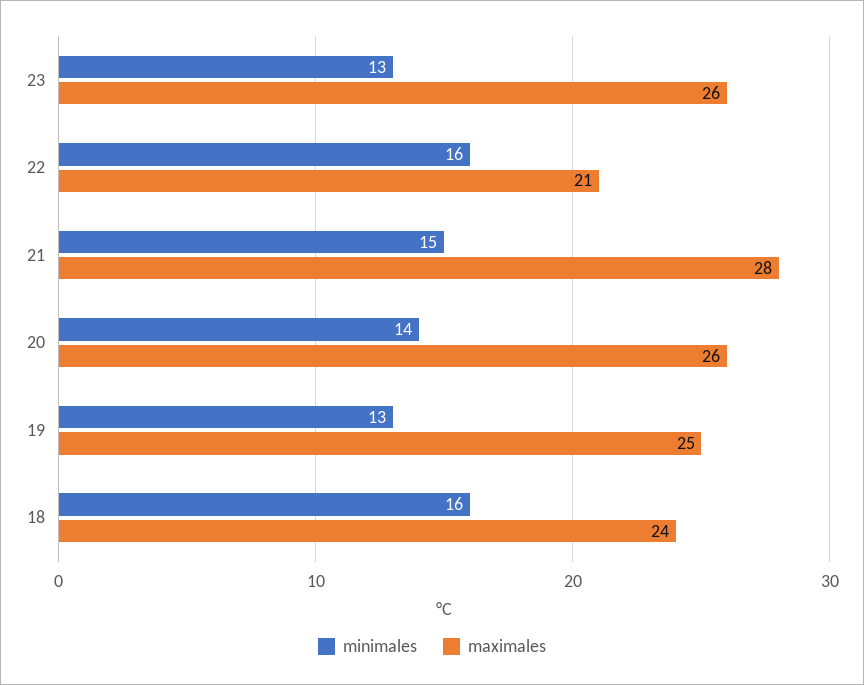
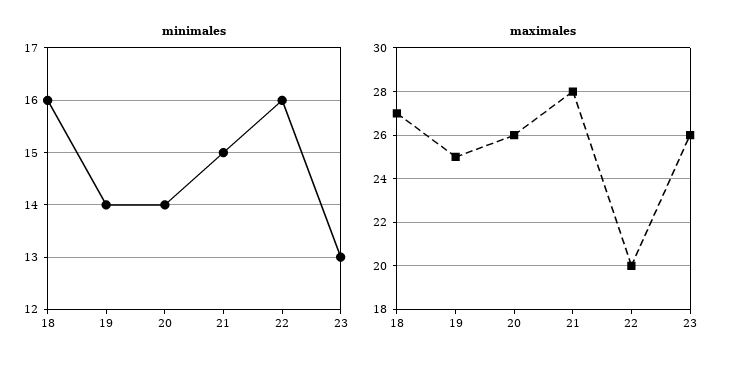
  {
    "minimales": {
      "23": 13,
      "22": 16,
      "21": 15,
      "20": 14,
-     "19": 13,
+     "19": 14,
      "18": 16
    },
    "maximales": {
      "23": 26,
-     "22": 21,
+     "22": 20,
      "21": 28,
      "20": 26,
      "19": 25,
-     "18": 24
+     "18": 27
    }
  }

